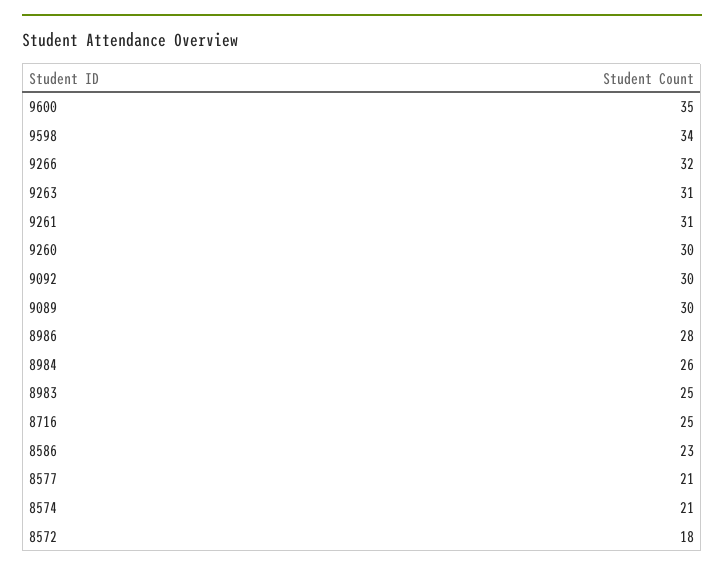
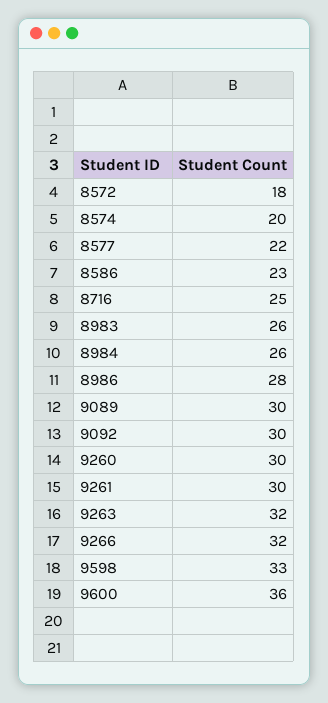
  {
-   "9600": 35,
+   "9600": 36,
-   "9598": 34,
+   "9598": 33,
    "9266": 32,
-   "9263": 31,
+   "9263": 32,
-   "9261": 31,
+   "9261": 30,
    "9260": 30,
    "9092": 30,
    "9089": 30,
    "8986": 28,
    "8984": 26,
-   "8983": 25,
+   "8983": 26,
    "8716": 25,
    "8586": 23,
-   "8577": 21,
+   "8577": 22,
-   "8574": 21,
+   "8574": 20,
    "8572": 18
  }

